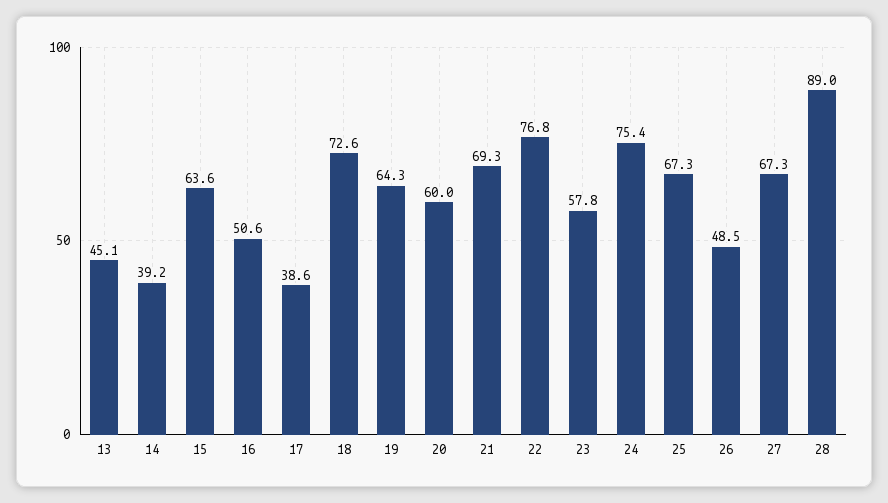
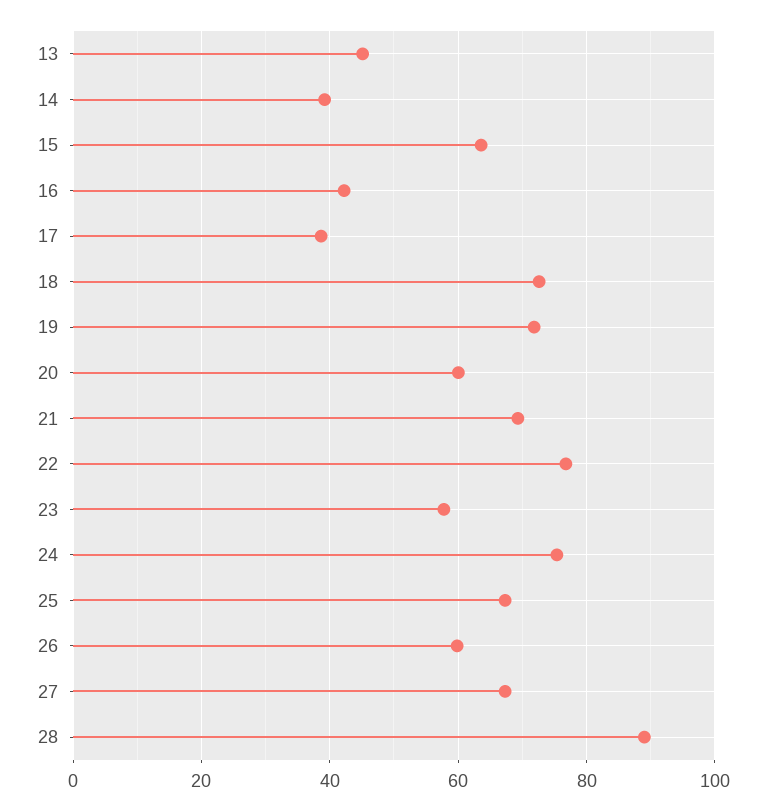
  {
    "13": 45.1,
    "14": 39.2,
    "15": 63.6,
-   "16": 50.6,
+   "16": 42,
    "17": 38.6,
    "18": 72.6,
-   "19": 64.3,
+   "19": 72,
    "20": 60,
    "21": 69.3,
    "22": 76.8,
    "23": 57.8,
    "24": 75.4,
    "25": 67.3,
-   "26": 48.5,
+   "26": 60,
    "27": 67.3,
    "28": 89
  }

